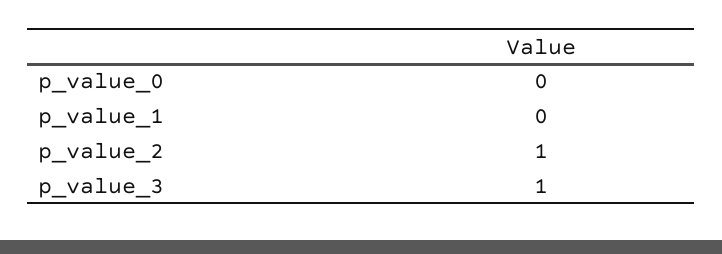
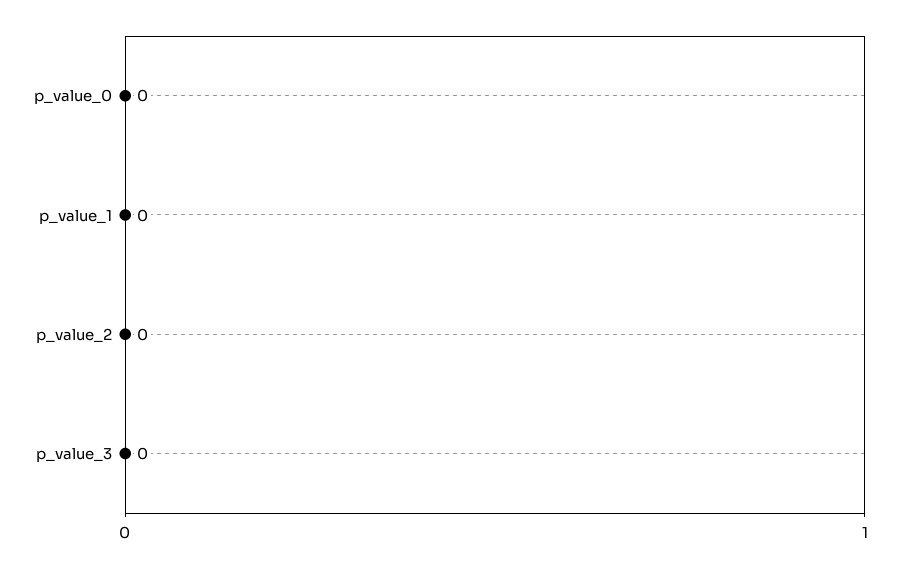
  {
    "p_value_0": 0,
    "p_value_1": 0,
-   "p_value_2": 1,
+   "p_value_2": 0,
-   "p_value_3": 1
+   "p_value_3": 0
  }

